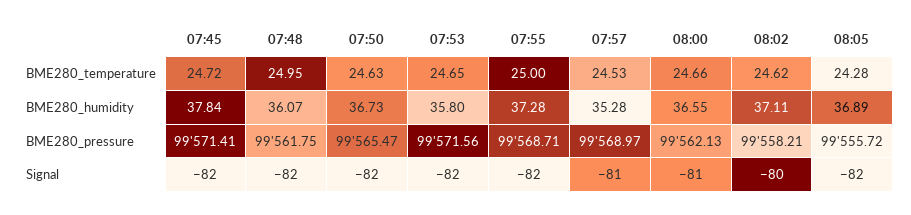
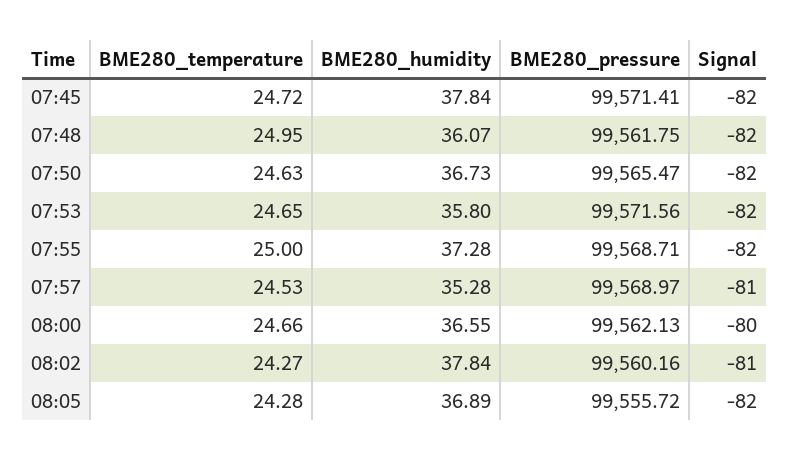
  {
    "07:45": {
      "BME280_temperature": 24.72,
      "BME280_humidity": 37.84,
      "BME280_pressure": 99571.41,
      "Signal": -82
    },
    "07:48": {
      "BME280_temperature": 24.95,
      "BME280_humidity": 36.07,
      "BME280_pressure": 99561.75,
      "Signal": -82
    },
    "07:50": {
      "BME280_temperature": 24.63,
      "BME280_humidity": 36.73,
      "BME280_pressure": 99565.47,
      "Signal": -82
    },
    "07:53": {
      "BME280_temperature": 24.65,
      "BME280_humidity": 35.8,
      "BME280_pressure": 99571.56,
      "Signal": -82
    },
    "07:55": {
      "BME280_temperature": 25,
      "BME280_humidity": 37.28,
      "BME280_pressure": 99568.71,
      "Signal": -82
    },
    "07:57": {
      "BME280_temperature": 24.53,
      "BME280_humidity": 35.28,
      "BME280_pressure": 99568.97,
      "Signal": -81
    },
    "08:00": {
      "BME280_temperature": 24.66,
      "BME280_humidity": 36.55,
      "BME280_pressure": 99562.13,
-     "Signal": -81
+     "Signal": -80
    },
    "08:02": {
-     "BME280_temperature": 24.62,
+     "BME280_temperature": 24.27,
-     "BME280_humidity": 37.11,
+     "BME280_humidity": 37.84,
-     "BME280_pressure": 99558.21,
+     "BME280_pressure": 99560.16,
-     "Signal": -80
+     "Signal": -81
    },
    "08:05": {
      "BME280_temperature": 24.28,
      "BME280_humidity": 36.89,
      "BME280_pressure": 99555.72,
      "Signal": -82
    }
  }

